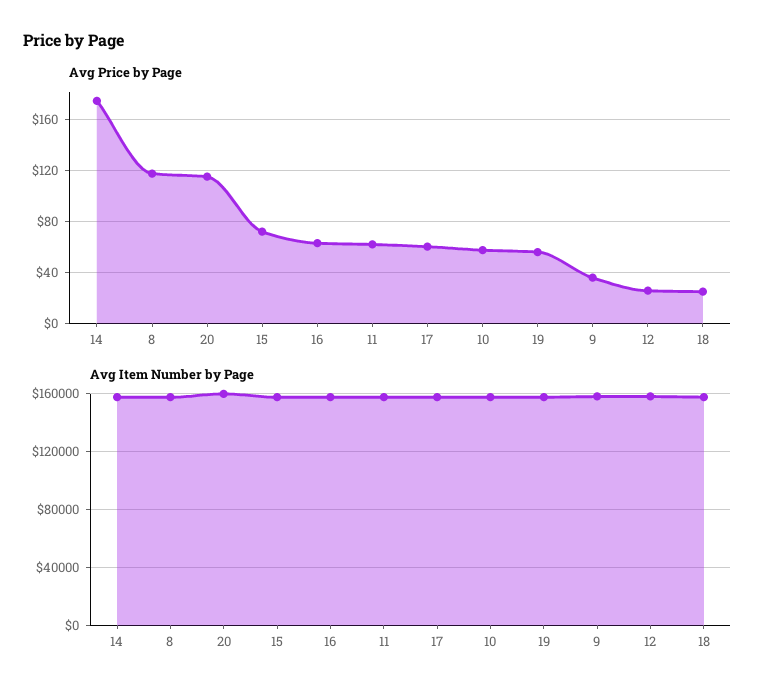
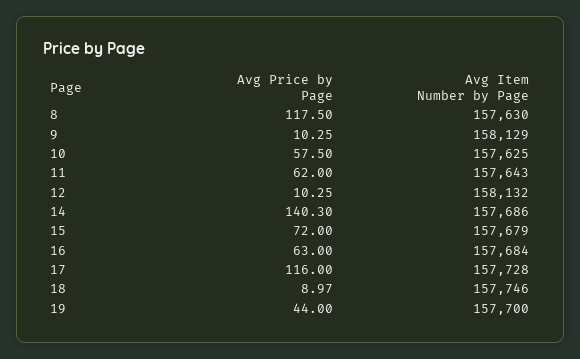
  {
    "Avg Price by Page": {
-     "14": 175,
+     "14": 140.3,
      "8": 117.5,
-     "20": 115,
      "15": 72,
      "16": 63,
      "11": 62,
-     "17": 60,
+     "17": 116,
      "10": 57.5,
-     "19": 55,
+     "19": 44,
-     "9": 35,
+     "9": 10.25,
-     "12": 25,
+     "12": 10.25,
-     "18": 25
+     "18": 8.97
    },
    "Avg Item Number by Page": {
      "14": 157686,
      "8": 157630,
-     "20": 160000,
      "15": 157679,
      "16": 157684,
      "11": 157643,
      "17": 157728,
      "10": 157625,
      "19": 157700,
      "9": 158129,
      "12": 158132,
      "18": 157746
    }
  }

